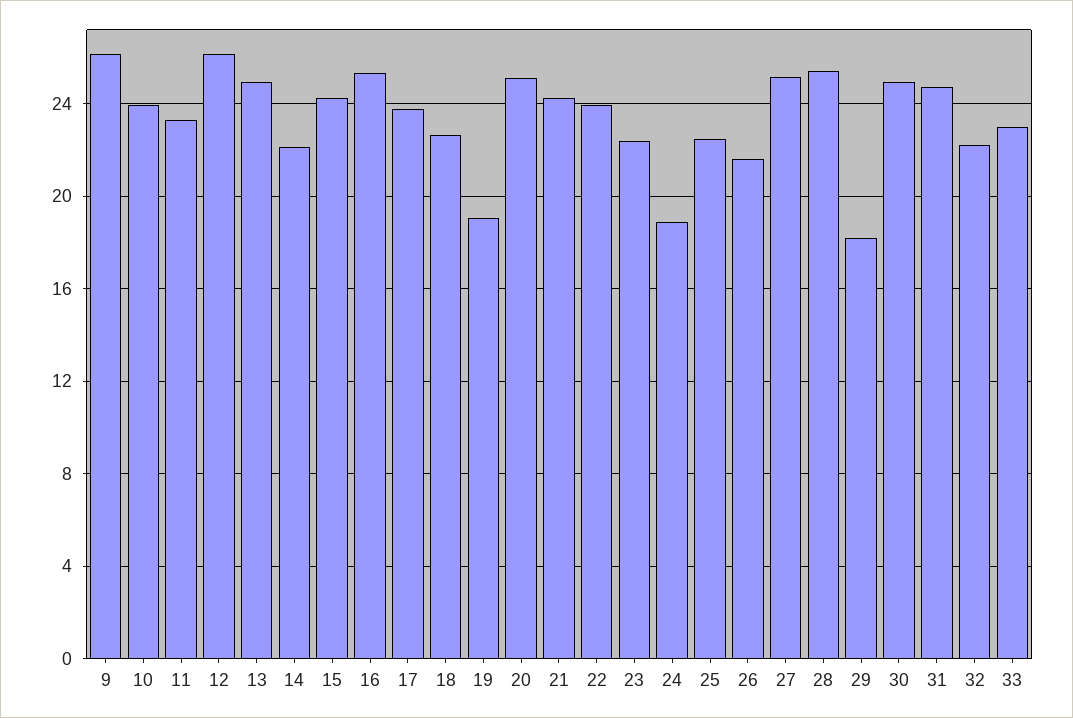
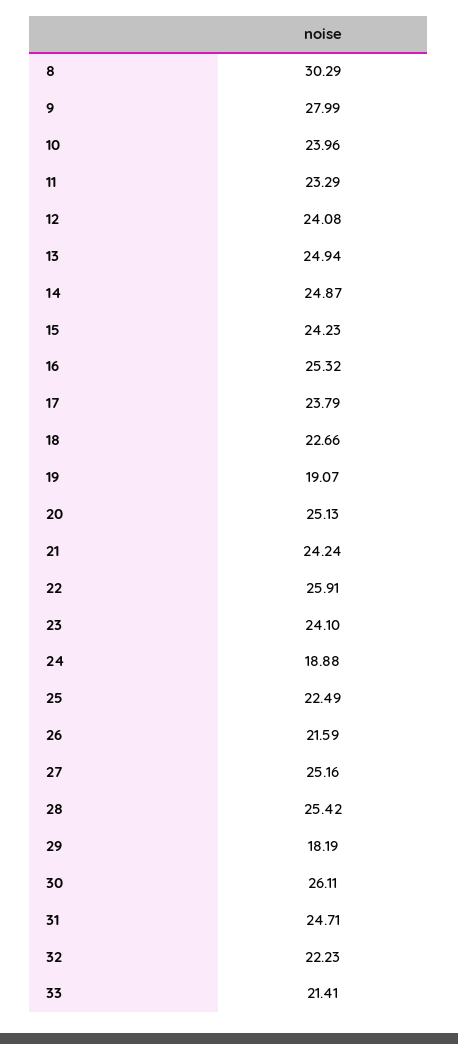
  {
-   "9": 26,
+   "9": 27.99,
    "10": 23.96,
    "11": 23.29,
-   "12": 26,
+   "12": 24.08,
    "13": 24.94,
-   "14": 22,
+   "14": 24.87,
    "15": 24.23,
    "16": 25.32,
    "17": 23.79,
    "18": 22.66,
    "19": 19.07,
    "20": 25.13,
    "21": 24.24,
-   "22": 24,
+   "22": 25.91,
-   "23": 22.5,
+   "23": 24.1,
    "24": 18.88,
    "25": 22.49,
    "26": 21.59,
    "27": 25.16,
    "28": 25.42,
    "29": 18.19,
-   "30": 25,
+   "30": 26.11,
    "31": 24.71,
    "32": 22.23,
-   "33": 23
+   "33": 21.41,
+   "8": 30.29
  }

